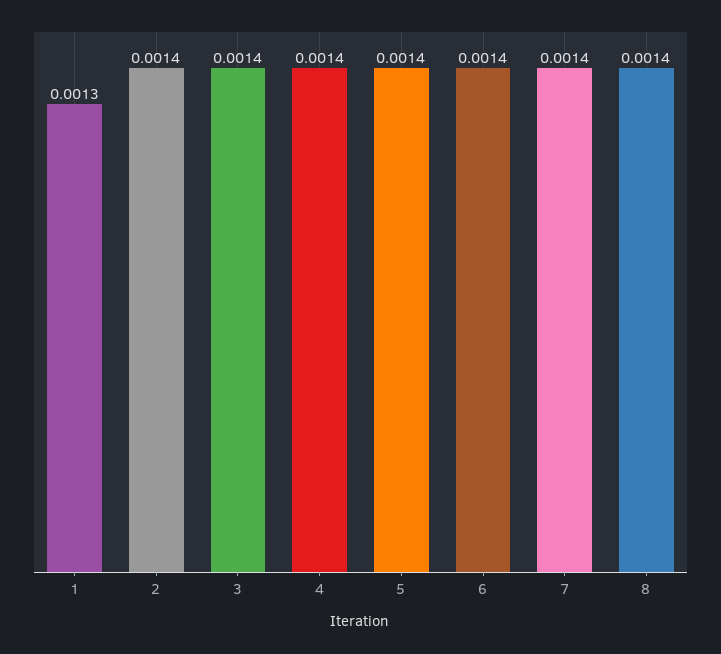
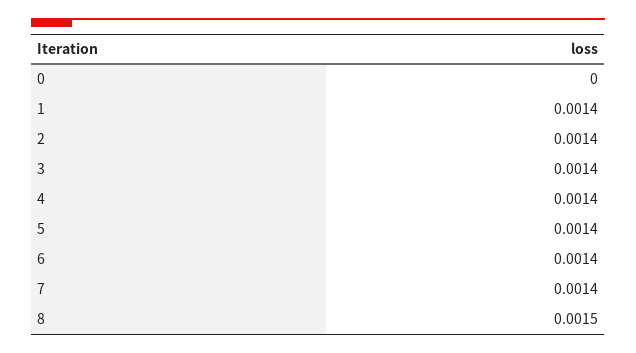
  {
-   "1": 0.0013,
+   "1": 0.0014,
    "2": 0.0014,
    "3": 0.0014,
    "4": 0.0014,
    "5": 0.0014,
    "6": 0.0014,
    "7": 0.0014,
-   "8": 0.0014
+   "8": 0.0015,
+   "0": 0
  }

